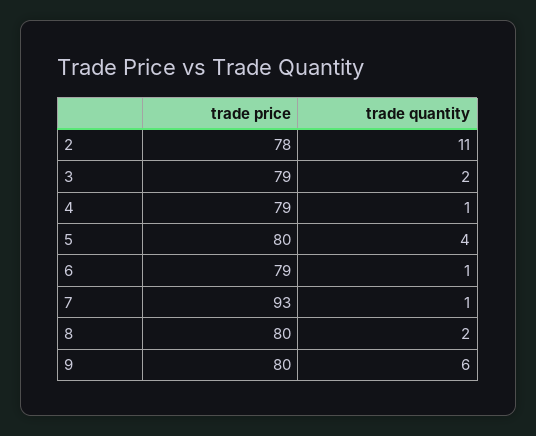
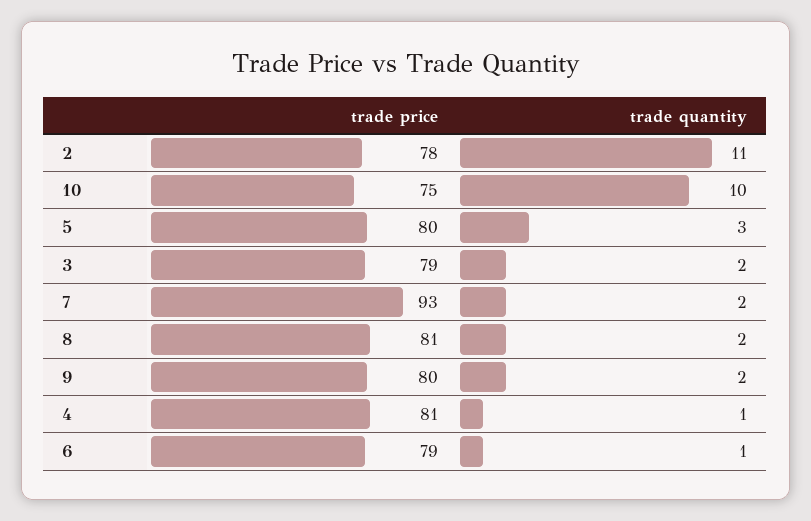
  {
    "trade price": {
      "2": 78,
      "3": 79,
-     "4": 79,
+     "4": 81,
      "5": 80,
      "6": 79,
      "7": 93,
-     "8": 80,
+     "8": 81,
-     "9": 80
+     "9": 80,
+     "10": 75
    },
    "trade quantity": {
      "2": 11,
      "3": 2,
      "4": 1,
-     "5": 4,
+     "5": 3,
      "6": 1,
-     "7": 1,
+     "7": 2,
      "8": 2,
-     "9": 6
+     "9": 2,
+     "10": 10
    }
  }

